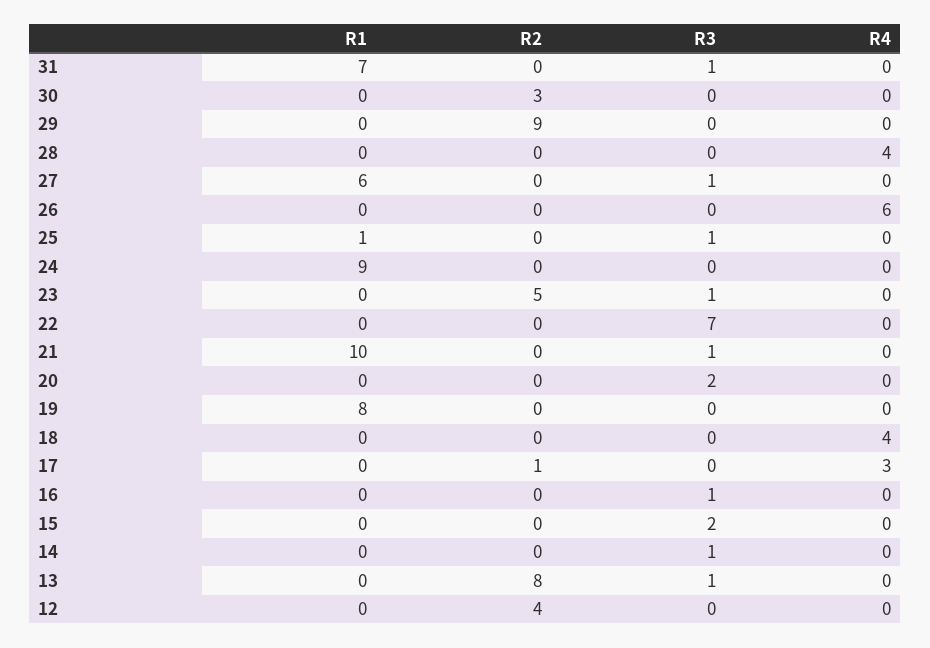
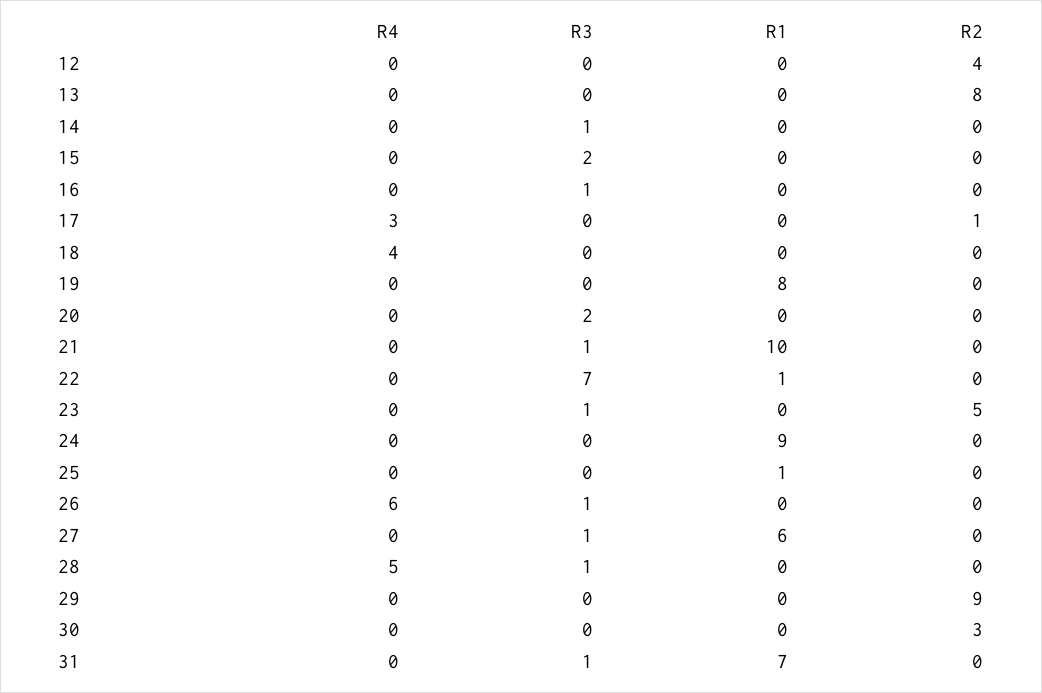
  {
    "R1": {
      "31": 7,
      "30": 0,
      "29": 0,
      "28": 0,
      "27": 6,
      "26": 0,
      "25": 1,
      "24": 9,
      "23": 0,
-     "22": 0,
+     "22": 1,
      "21": 10,
      "20": 0,
      "19": 8,
      "18": 0,
      "17": 0,
      "16": 0,
      "15": 0,
      "14": 0,
      "13": 0,
      "12": 0
    },
    "R2": {
      "31": 0,
      "30": 3,
      "29": 9,
      "28": 0,
      "27": 0,
      "26": 0,
      "25": 0,
      "24": 0,
      "23": 5,
      "22": 0,
      "21": 0,
      "20": 0,
      "19": 0,
      "18": 0,
      "17": 1,
      "16": 0,
      "15": 0,
      "14": 0,
      "13": 8,
      "12": 4
    },
    "R3": {
      "31": 1,
      "30": 0,
      "29": 0,
-     "28": 0,
+     "28": 1,
      "27": 1,
-     "26": 0,
+     "26": 1,
-     "25": 1,
+     "25": 0,
      "24": 0,
      "23": 1,
      "22": 7,
      "21": 1,
      "20": 2,
      "19": 0,
      "18": 0,
      "17": 0,
      "16": 1,
      "15": 2,
      "14": 1,
-     "13": 1,
+     "13": 0,
      "12": 0
    },
    "R4": {
      "31": 0,
      "30": 0,
      "29": 0,
-     "28": 4,
+     "28": 5,
      "27": 0,
      "26": 6,
      "25": 0,
      "24": 0,
      "23": 0,
      "22": 0,
      "21": 0,
      "20": 0,
      "19": 0,
      "18": 4,
      "17": 3,
      "16": 0,
      "15": 0,
      "14": 0,
      "13": 0,
      "12": 0
    }
  }

